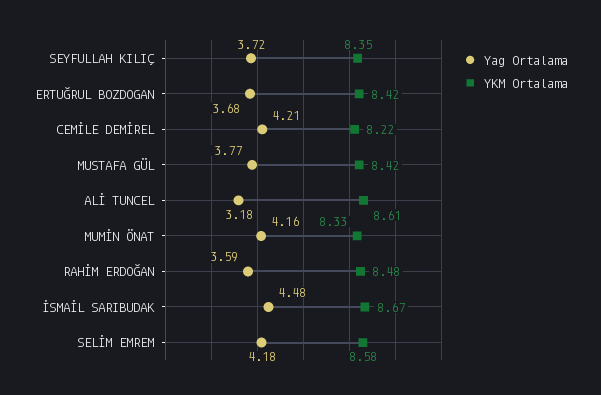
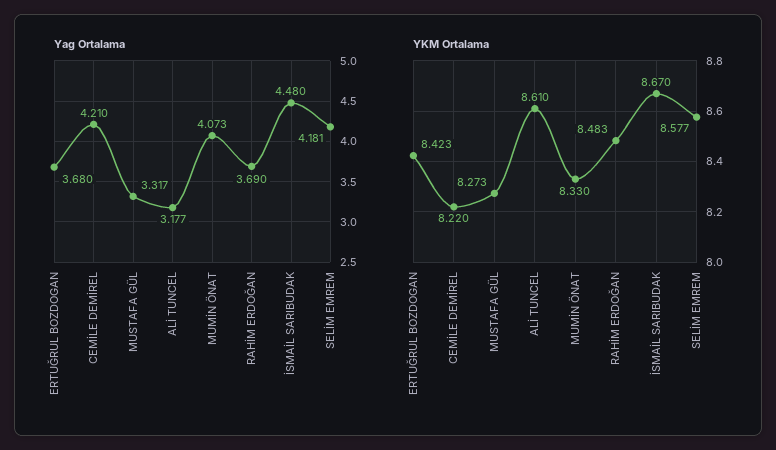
  {
    "Yag Ortalama": {
-     "SEYFULLAH KILIÇ": 3.72,
      "ERTUĞRUL BOZDOGAN": 3.68,
      "CEMİLE DEMİREL": 4.21,
-     "MUSTAFA GÜL": 3.77,
+     "MUSTAFA GÜL": 3.317,
      "ALİ TUNCEL": 3.177,
-     "MUMİN ÖNAT": 4.16,
+     "MUMİN ÖNAT": 4.073,
-     "RAHİM ERDOĞAN": 3.59,
+     "RAHİM ERDOĞAN": 3.69,
      "İSMAİL SARIBUDAK": 4.48,
      "SELİM EMREM": 4.181
    },
    "YKM Ortalama": {
-     "SEYFULLAH KILIÇ": 8.35,
      "ERTUĞRUL BOZDOGAN": 8.423,
      "CEMİLE DEMİREL": 8.22,
-     "MUSTAFA GÜL": 8.42,
+     "MUSTAFA GÜL": 8.273,
      "ALİ TUNCEL": 8.61,
      "MUMİN ÖNAT": 8.33,
      "RAHİM ERDOĞAN": 8.483,
      "İSMAİL SARIBUDAK": 8.67,
      "SELİM EMREM": 8.577
    }
  }

